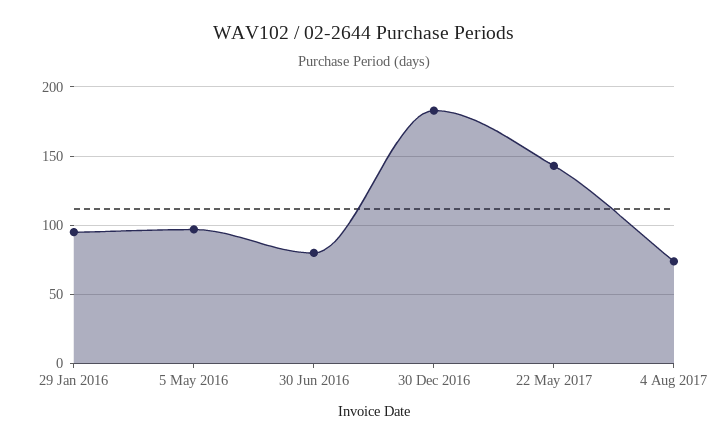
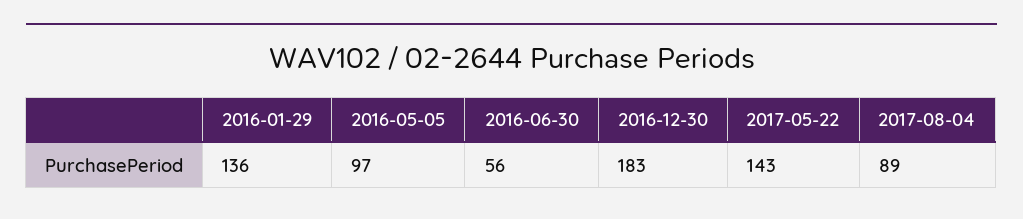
  {
-   "29 Jan 2016": 95,
+   "29 Jan 2016": 136,
    "5 May 2016": 97,
-   "30 Jun 2016": 80,
+   "30 Jun 2016": 56,
    "30 Dec 2016": 183,
    "22 May 2017": 143,
-   "4 Aug 2017": 75
+   "4 Aug 2017": 89
  }

